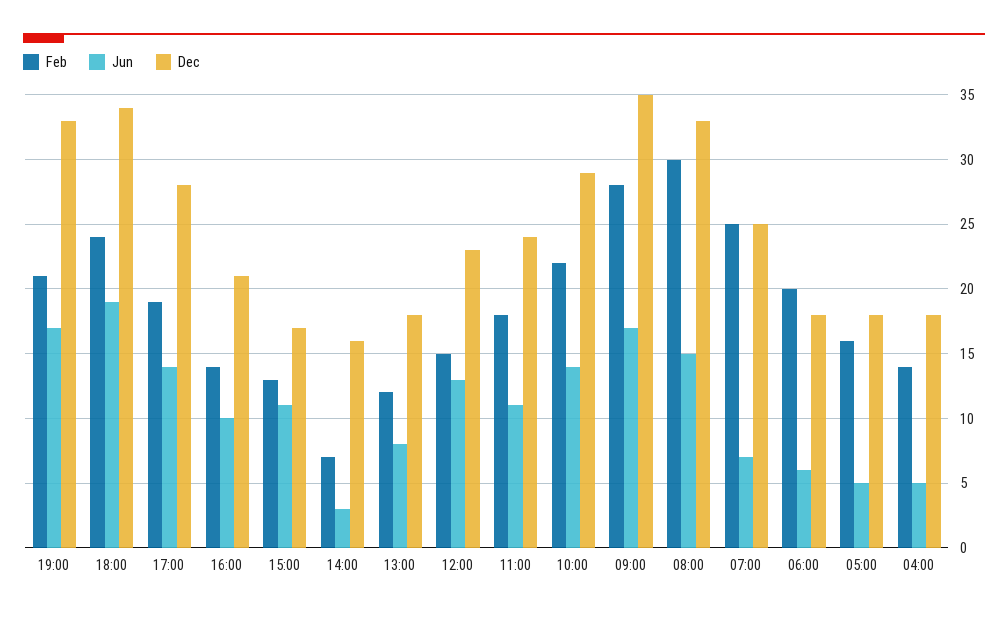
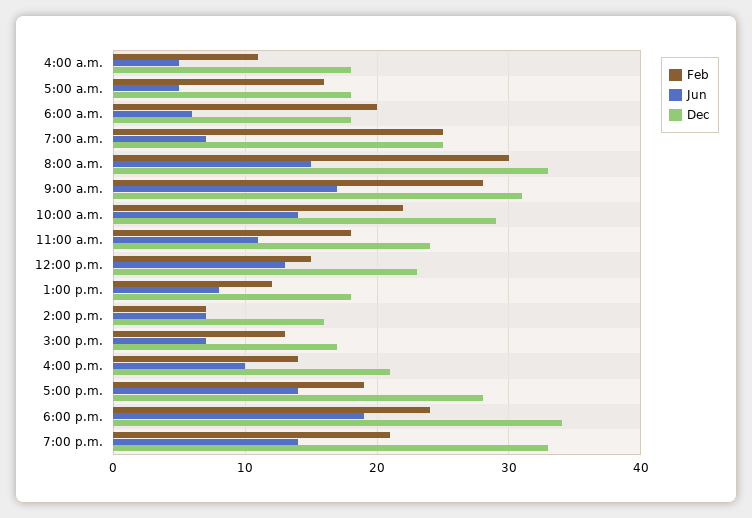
  {
    "Feb": {
      "19:00": 21,
      "18:00": 24,
      "17:00": 19,
      "16:00": 14,
      "15:00": 13,
      "14:00": 7,
      "13:00": 12,
      "12:00": 15,
      "11:00": 18,
      "10:00": 22,
      "09:00": 28,
      "08:00": 30,
      "07:00": 25,
      "06:00": 20,
      "05:00": 16,
-     "04:00": 14
+     "04:00": 11
    },
    "Jun": {
-     "19:00": 17,
+     "19:00": 14,
      "18:00": 19,
      "17:00": 14,
      "16:00": 10,
-     "15:00": 11,
+     "15:00": 7,
-     "14:00": 3,
+     "14:00": 7,
      "13:00": 8,
      "12:00": 13,
      "11:00": 11,
      "10:00": 14,
      "09:00": 17,
      "08:00": 15,
      "07:00": 7,
      "06:00": 6,
      "05:00": 5,
      "04:00": 5
    },
    "Dec": {
      "19:00": 33,
      "18:00": 34,
      "17:00": 28,
      "16:00": 21,
      "15:00": 17,
      "14:00": 16,
      "13:00": 18,
      "12:00": 23,
      "11:00": 24,
      "10:00": 29,
-     "09:00": 35,
+     "09:00": 31,
      "08:00": 33,
      "07:00": 25,
      "06:00": 18,
      "05:00": 18,
      "04:00": 18
    }
  }

